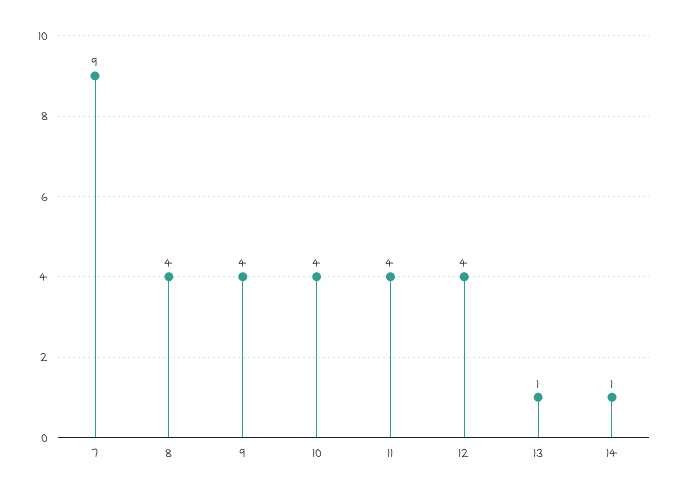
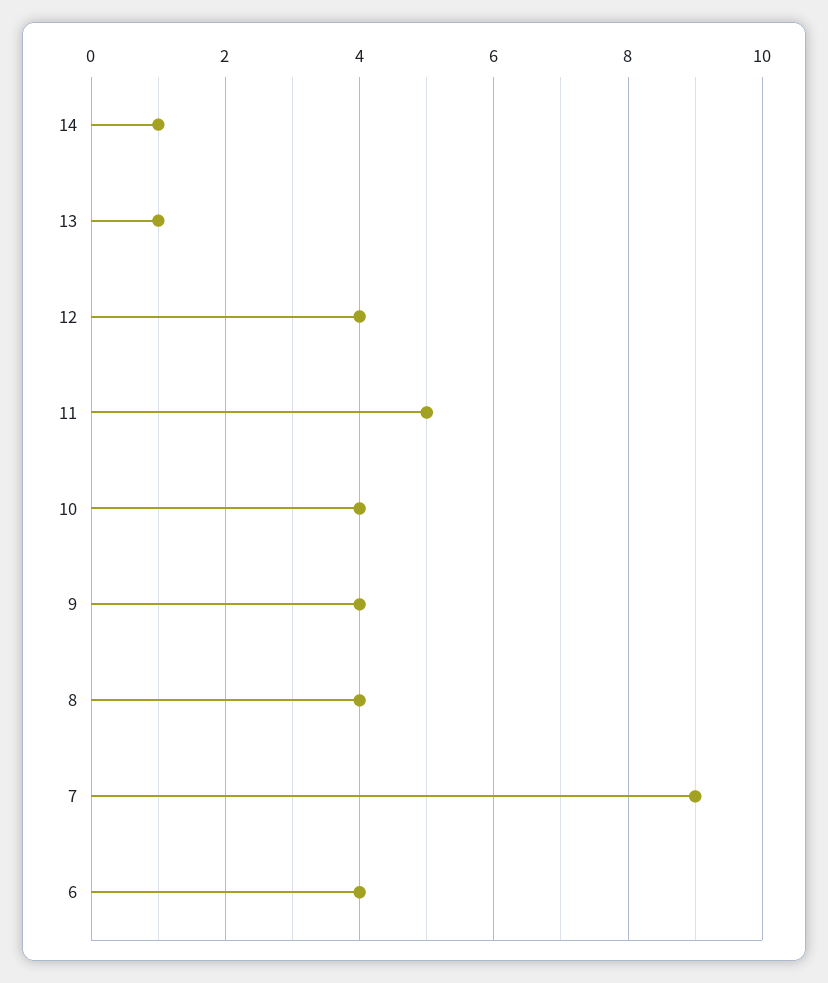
  {
    "7": 9,
    "8": 4,
    "9": 4,
    "10": 4,
-   "11": 4,
+   "11": 5,
    "12": 4,
    "13": 1,
-   "14": 1
+   "14": 1,
+   "6": 4
  }

